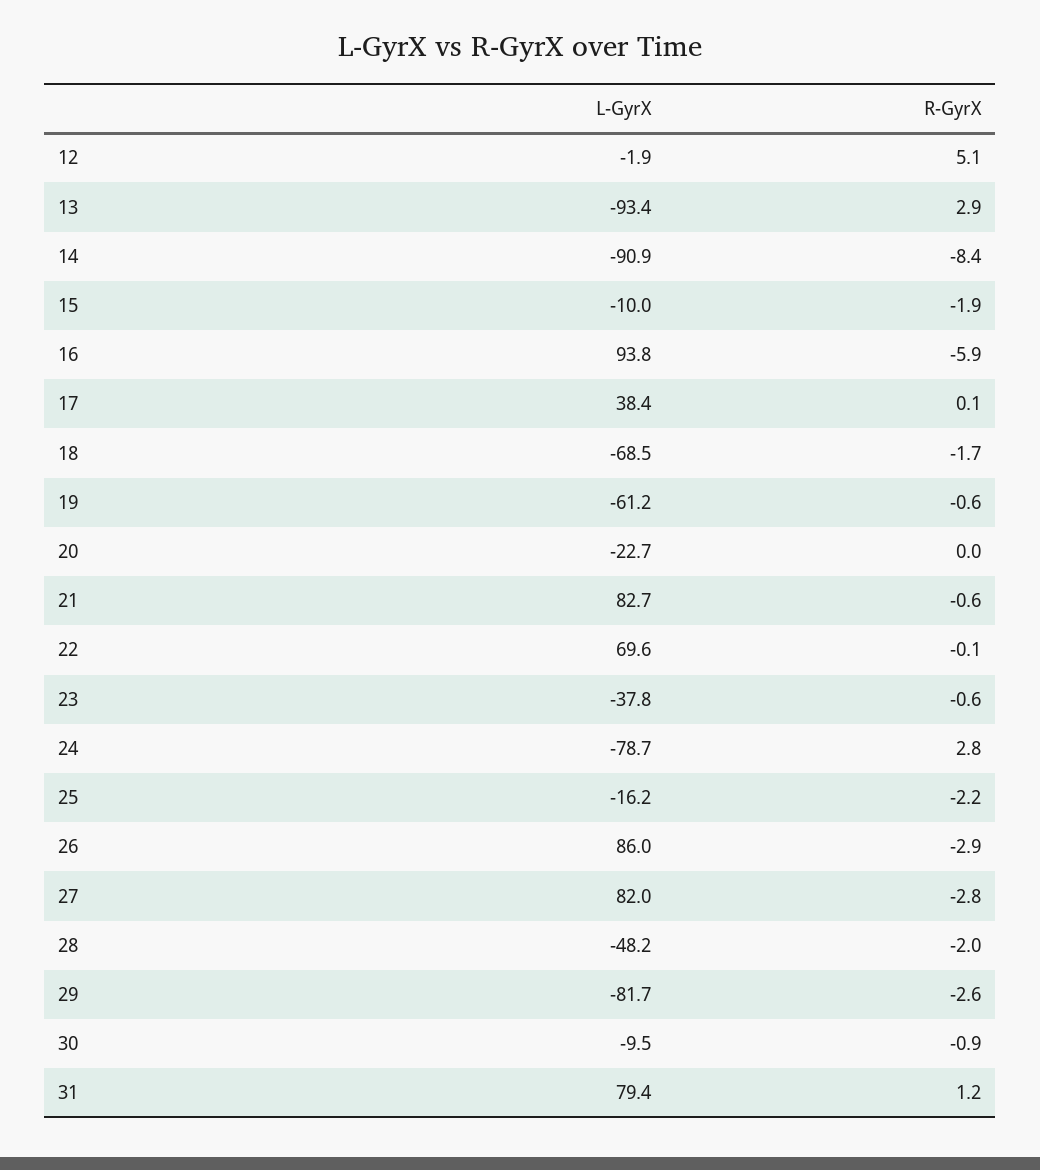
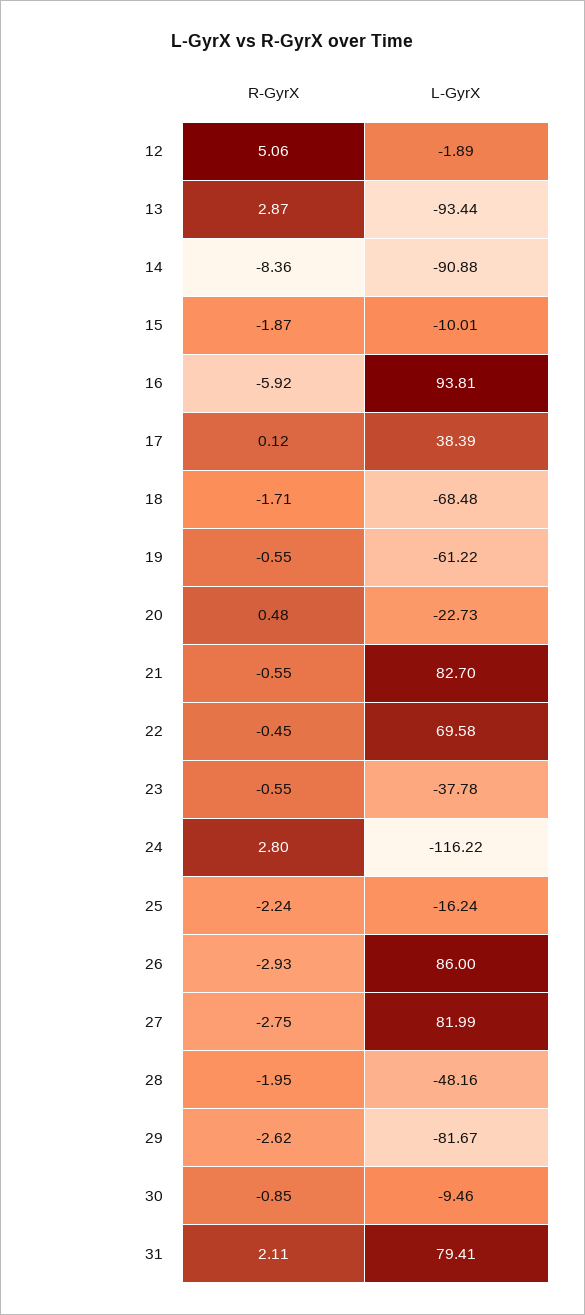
  {
    "L-GyrX": {
      "12": -1.89,
      "13": -93.44,
      "14": -90.88,
      "15": -10.01,
      "16": 93.81,
      "17": 38.39,
      "18": -68.48,
      "19": -61.22,
      "20": -22.73,
      "21": 82.7,
      "22": 69.58,
      "23": -37.78,
-     "24": -78.7,
+     "24": -116.22,
      "25": -16.24,
      "26": 86,
      "27": 81.99,
      "28": -48.16,
      "29": -81.67,
      "30": -9.46,
      "31": 79.41
    },
    "R-GyrX": {
      "12": 5.06,
      "13": 2.87,
      "14": -8.36,
      "15": -1.87,
      "16": -5.92,
      "17": 0.12,
      "18": -1.71,
      "19": -0.55,
-     "20": 0,
+     "20": 0.48,
      "21": -0.55,
-     "22": -0.1,
+     "22": -0.45,
      "23": -0.55,
      "24": 2.8,
      "25": -2.24,
      "26": -2.93,
      "27": -2.75,
      "28": -1.95,
      "29": -2.62,
      "30": -0.85,
-     "31": 1.2
+     "31": 2.11
    }
  }

